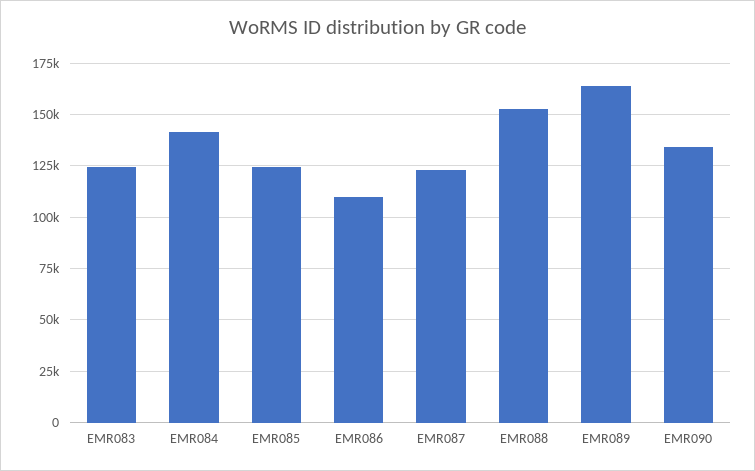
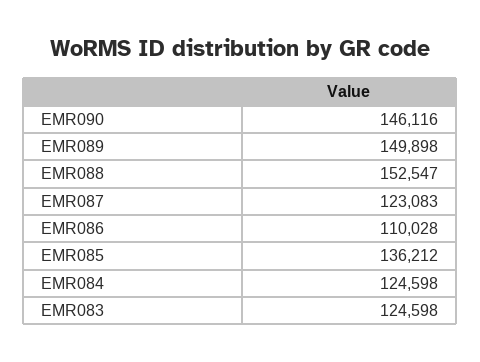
  {
    "EMR083": 124598,
-   "EMR084": 140000,
+   "EMR084": 124598,
-   "EMR085": 125000,
+   "EMR085": 136212,
    "EMR086": 110028,
    "EMR087": 123083,
    "EMR088": 152547,
-   "EMR089": 165000,
+   "EMR089": 149898,
-   "EMR090": 135000
+   "EMR090": 146116
  }

